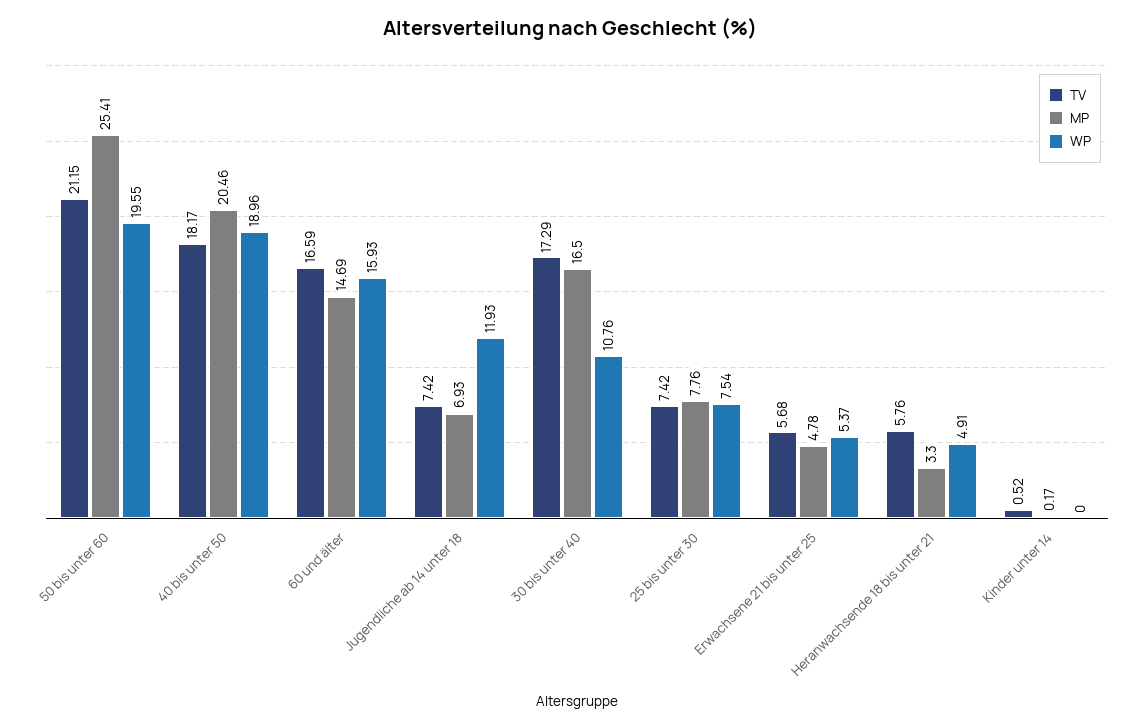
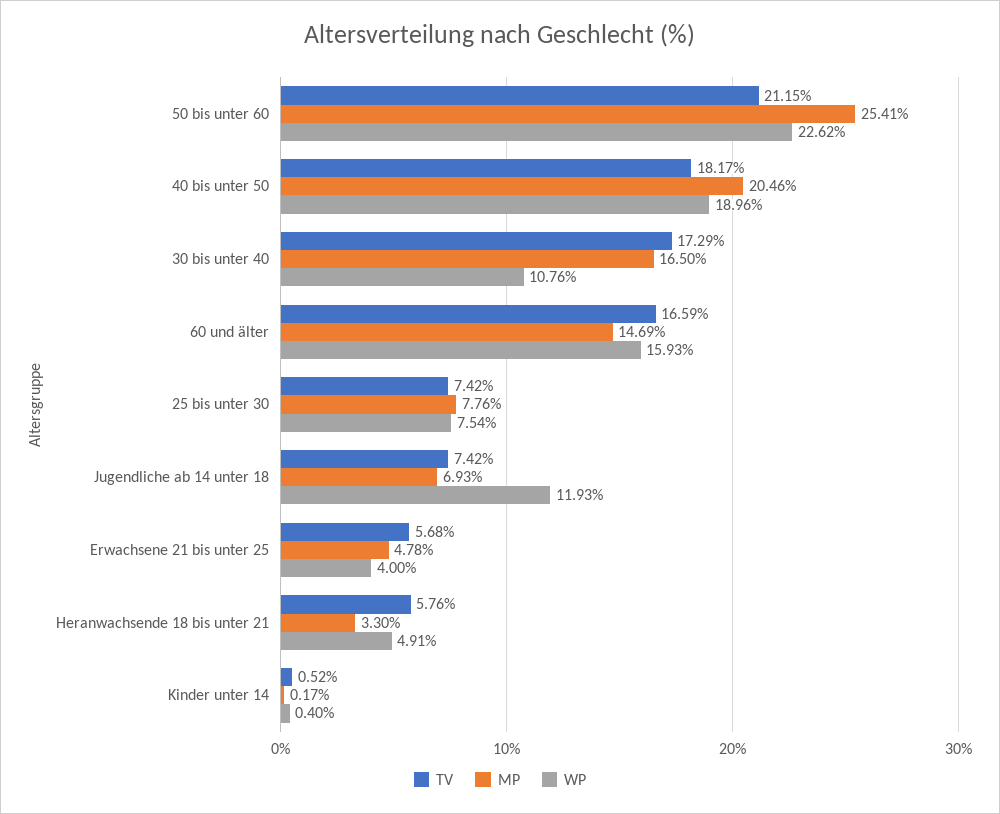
  {
    "TV": {
      "50 bis unter 60": 21.15,
      "40 bis unter 50": 18.17,
      "60 und älter": 16.59,
      "Jugendliche ab 14 unter 18": 7.42,
      "30 bis unter 40": 17.29,
      "25 bis unter 30": 7.42,
      "Erwachsene 21 bis unter 25": 5.68,
      "Heranwachsende 18 bis unter 21": 5.76,
      "Kinder unter 14": 0.52
    },
    "MP": {
      "50 bis unter 60": 25.41,
      "40 bis unter 50": 20.46,
      "60 und älter": 14.69,
      "Jugendliche ab 14 unter 18": 6.93,
      "30 bis unter 40": 16.5,
      "25 bis unter 30": 7.76,
      "Erwachsene 21 bis unter 25": 4.78,
      "Heranwachsende 18 bis unter 21": 3.3,
      "Kinder unter 14": 0.17
    },
    "WP": {
-     "50 bis unter 60": 19.55,
+     "50 bis unter 60": 22.62,
      "40 bis unter 50": 18.96,
      "60 und älter": 15.93,
      "Jugendliche ab 14 unter 18": 11.93,
      "30 bis unter 40": 10.76,
      "25 bis unter 30": 7.54,
-     "Erwachsene 21 bis unter 25": 5.37,
+     "Erwachsene 21 bis unter 25": 4,
      "Heranwachsende 18 bis unter 21": 4.91,
-     "Kinder unter 14": 0
+     "Kinder unter 14": 0.4
    }
  }

